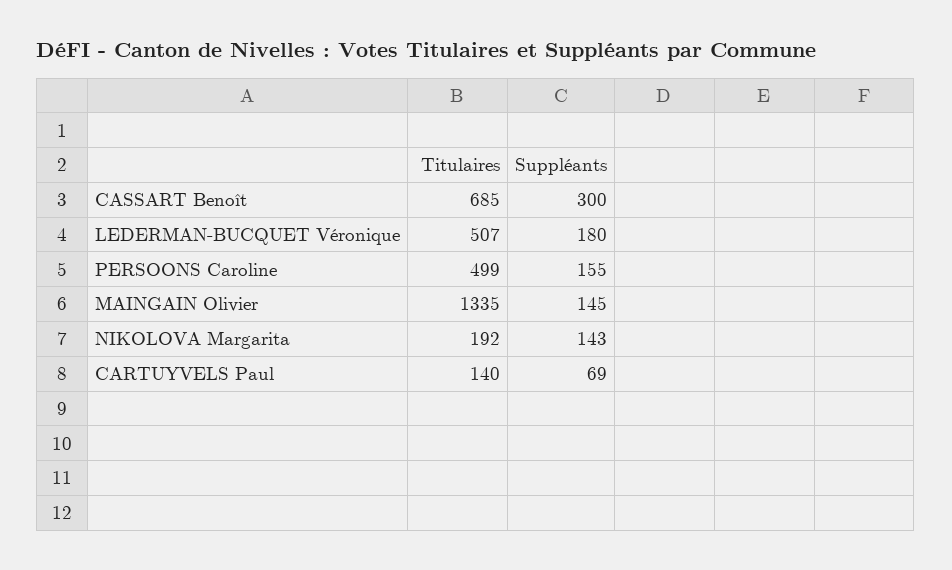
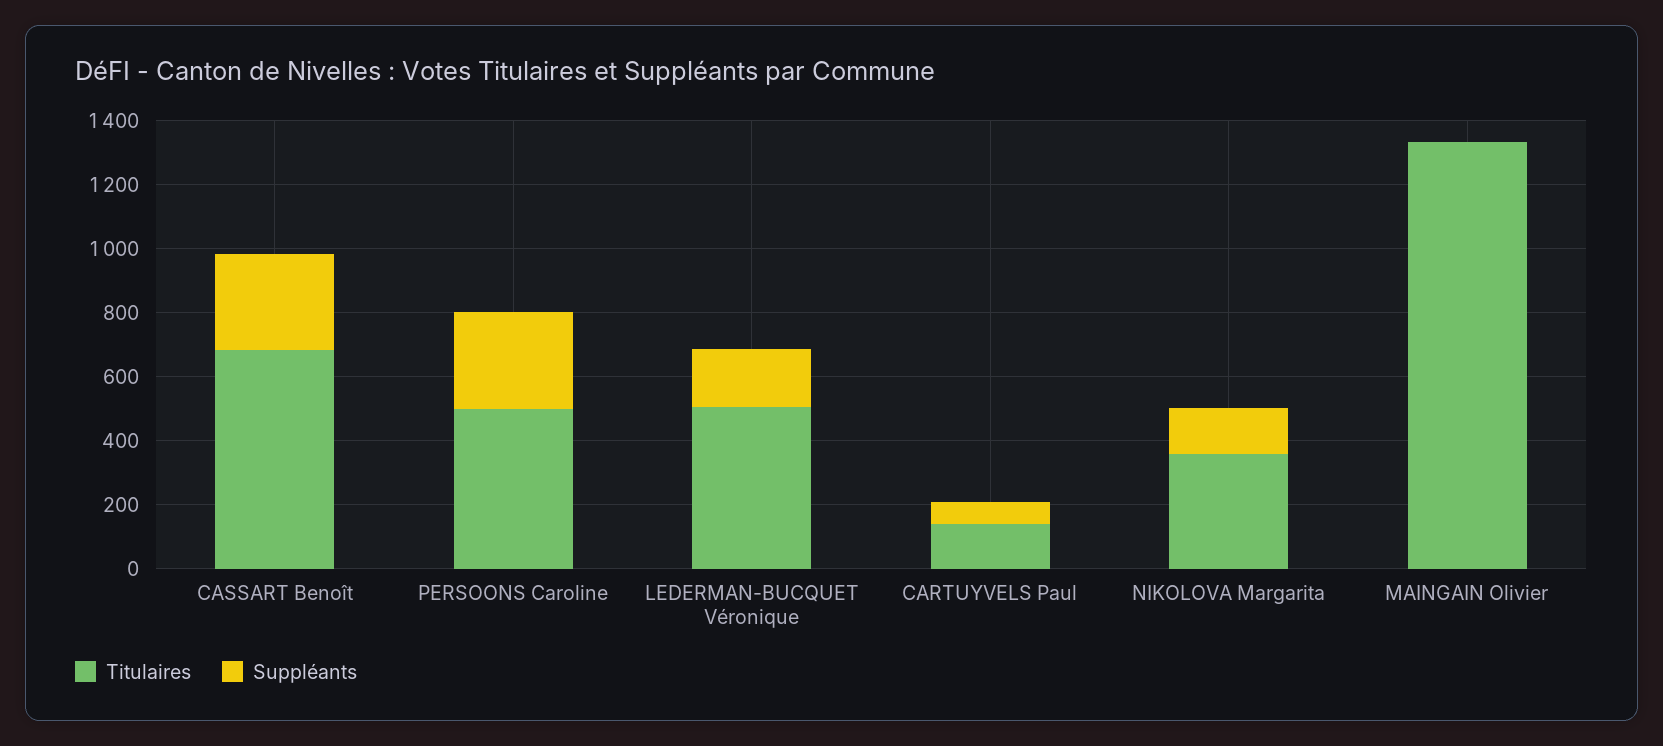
  {
    "Titulaires": {
      "CASSART Benoît": 685,
      "LEDERMAN-BUCQUET Véronique": 507,
      "PERSOONS Caroline": 499,
      "MAINGAIN Olivier": 1335,
-     "NIKOLOVA Margarita": 192,
+     "NIKOLOVA Margarita": 350,
      "CARTUYVELS Paul": 140
    },
    "Suppléants": {
      "CASSART Benoît": 300,
      "LEDERMAN-BUCQUET Véronique": 180,
-     "PERSOONS Caroline": 155,
+     "PERSOONS Caroline": 300,
-     "MAINGAIN Olivier": 145,
+     "MAINGAIN Olivier": 0,
      "NIKOLOVA Margarita": 143,
      "CARTUYVELS Paul": 69
    }
  }

